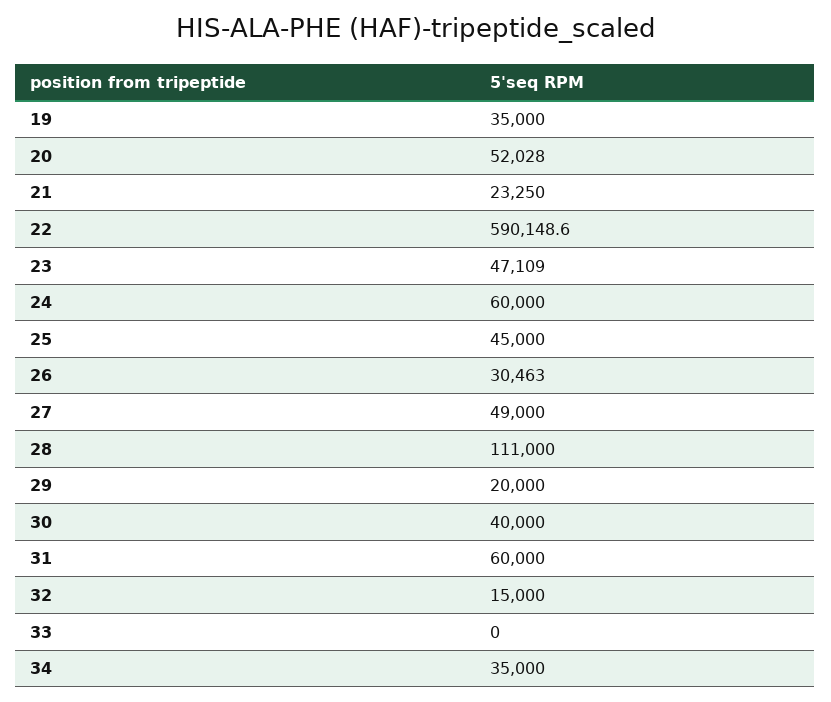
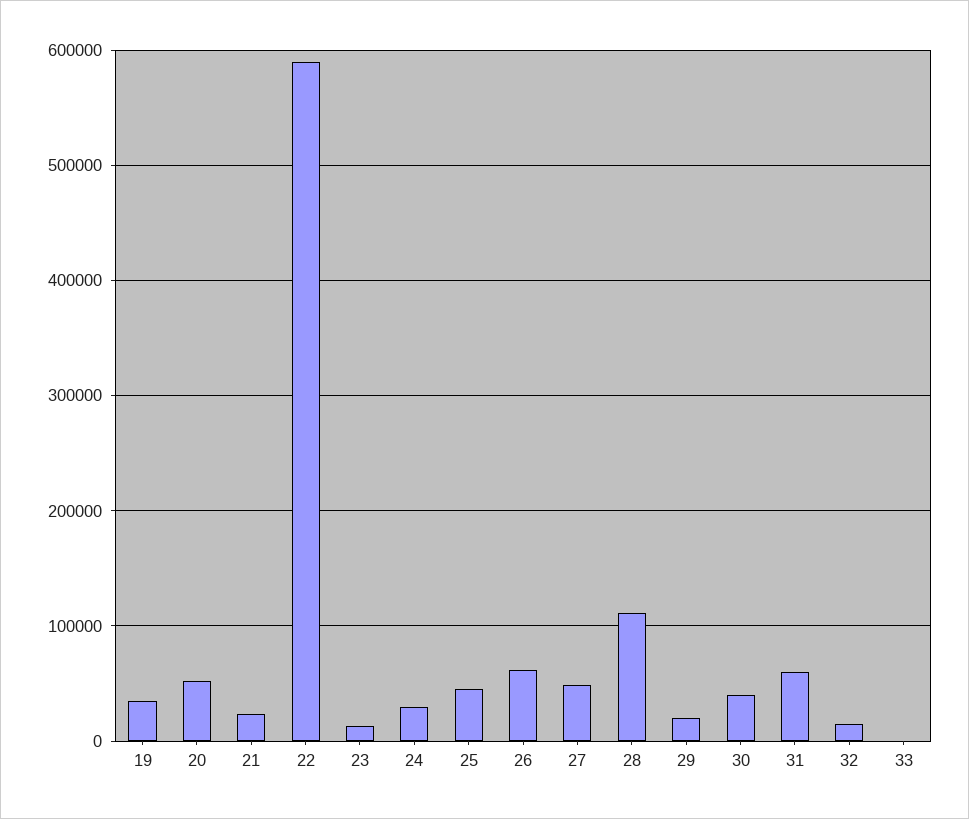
  {
    "19": 35000,
    "20": 52028,
    "21": 23250,
    "22": 590148.6,
-   "23": 47109,
+   "23": 10000,
-   "24": 60000,
+   "24": 30000,
    "25": 45000,
-   "26": 30463,
+   "26": 60000,
    "27": 49000,
    "28": 111000,
    "29": 20000,
    "30": 40000,
    "31": 60000,
    "32": 15000,
-   "33": 0,
+   "33": 0
-   "34": 35000
  }

